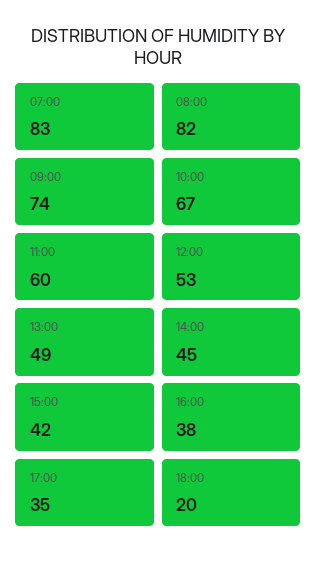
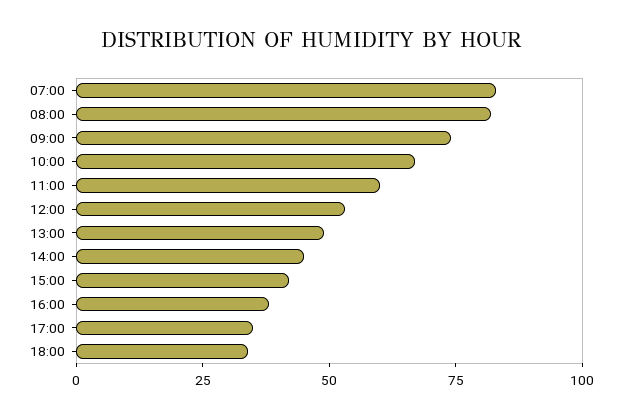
  {
    "07:00": 83,
    "08:00": 82,
    "09:00": 74,
    "10:00": 67,
    "11:00": 60,
    "12:00": 53,
    "13:00": 49,
    "14:00": 45,
    "15:00": 42,
    "16:00": 38,
    "17:00": 35,
-   "18:00": 20
+   "18:00": 35
  }

